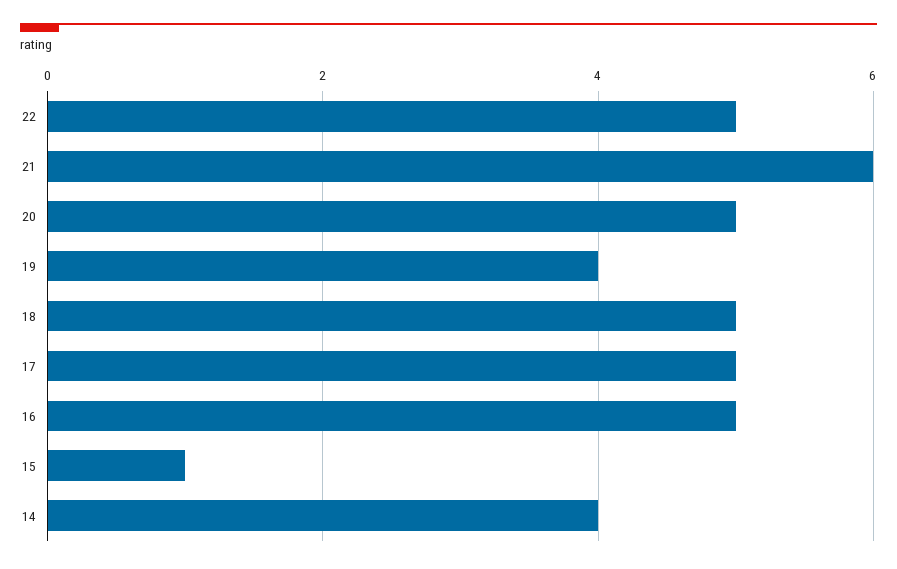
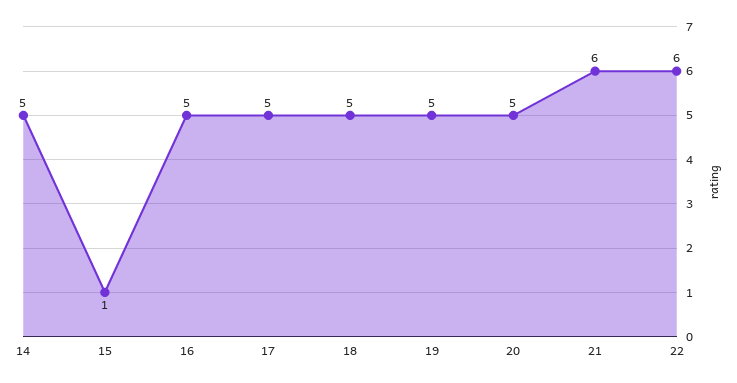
  {
-   "22": 5,
+   "22": 6,
    "21": 6,
    "20": 5,
-   "19": 4,
+   "19": 5,
    "18": 5,
    "17": 5,
    "16": 5,
    "15": 1,
-   "14": 4
+   "14": 5
  }

